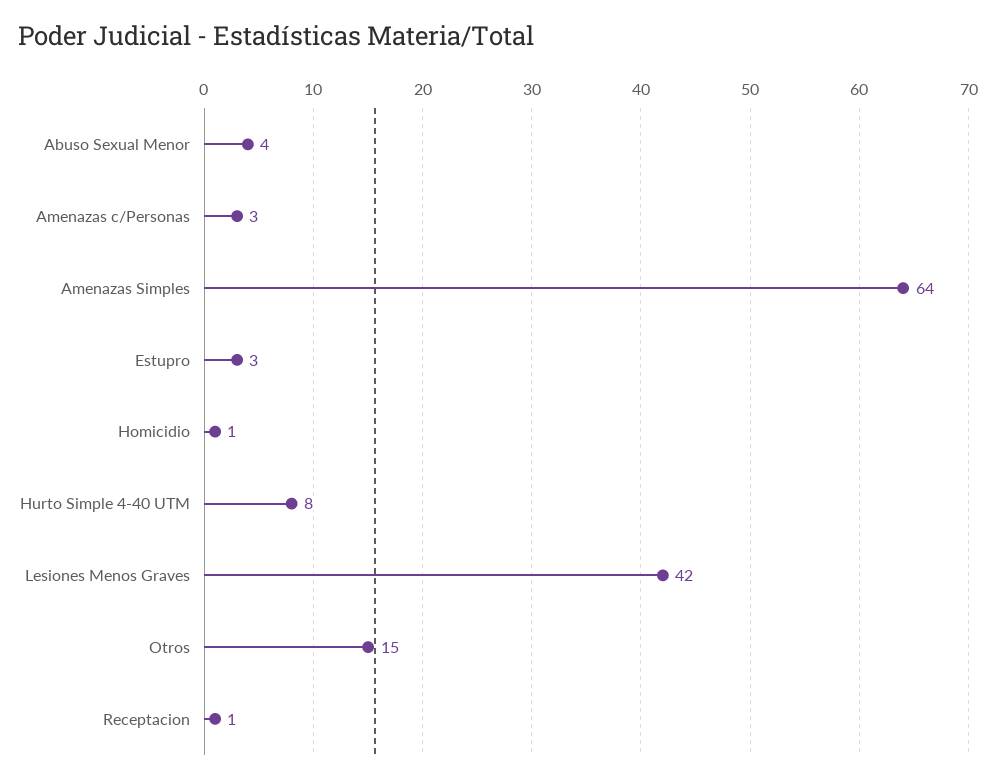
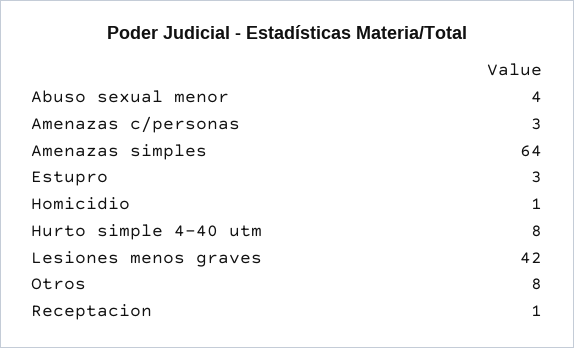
  {
    "Abuso Sexual Menor": 4,
    "Amenazas c/Personas": 3,
    "Amenazas Simples": 64,
    "Estupro": 3,
    "Homicidio": 1,
    "Hurto Simple 4-40 UTM": 8,
    "Lesiones Menos Graves": 42,
-   "Otros": 15,
+   "Otros": 8,
    "Receptacion": 1
  }

